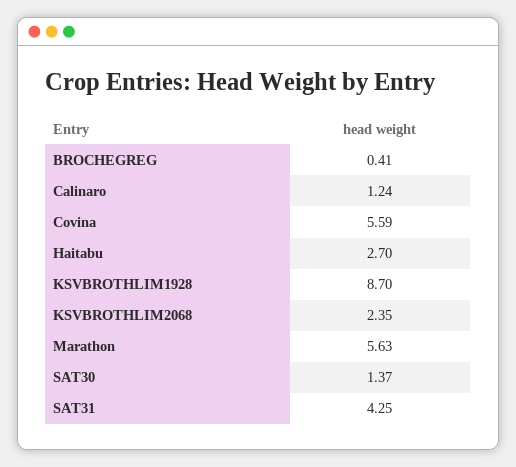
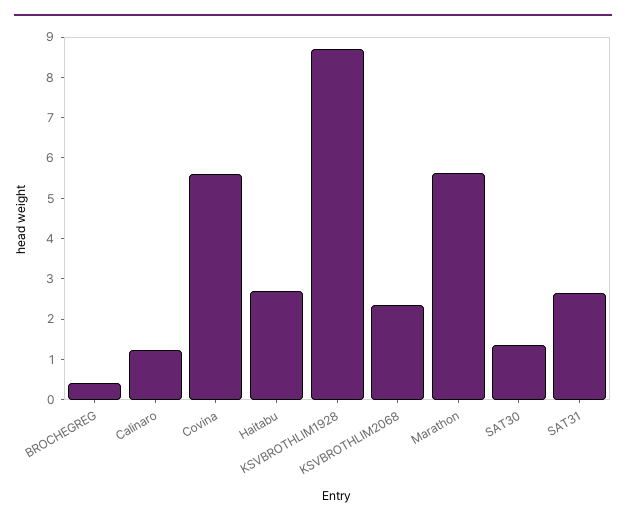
  {
    "BROCHEGREG": 0.41,
    "Calinaro": 1.24,
    "Covina": 5.59,
    "Haitabu": 2.7,
    "KSVBROTHLIM1928": 8.7,
    "KSVBROTHLIM2068": 2.35,
    "Marathon": 5.63,
    "SAT30": 1.37,
-   "SAT31": 4.25
+   "SAT31": 2.6
  }

